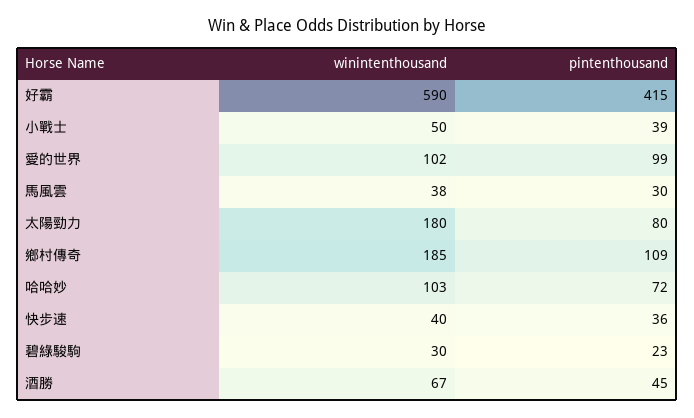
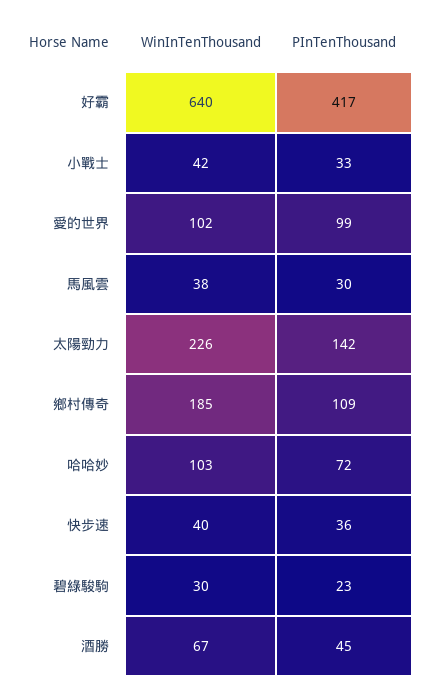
  {
    "winintenthousand": {
-     "好霸": 590,
+     "好霸": 640,
-     "小戰士": 50,
+     "小戰士": 42,
      "愛的世界": 102,
      "馬風雲": 38,
-     "太陽勁力": 180,
+     "太陽勁力": 226,
      "鄉村傳奇": 185,
      "哈哈妙": 103,
      "快步速": 40,
      "碧綠駿駒": 30,
      "酒勝": 67
    },
    "pintenthousand": {
-     "好霸": 415,
+     "好霸": 417,
-     "小戰士": 39,
+     "小戰士": 33,
      "愛的世界": 99,
      "馬風雲": 30,
-     "太陽勁力": 80,
+     "太陽勁力": 142,
      "鄉村傳奇": 109,
      "哈哈妙": 72,
      "快步速": 36,
      "碧綠駿駒": 23,
      "酒勝": 45
    }
  }

